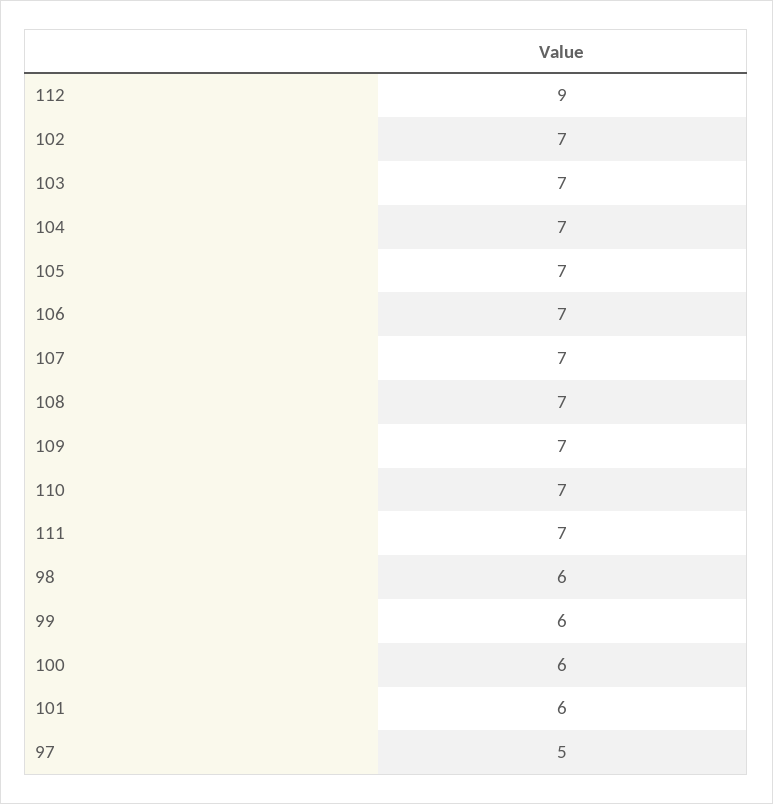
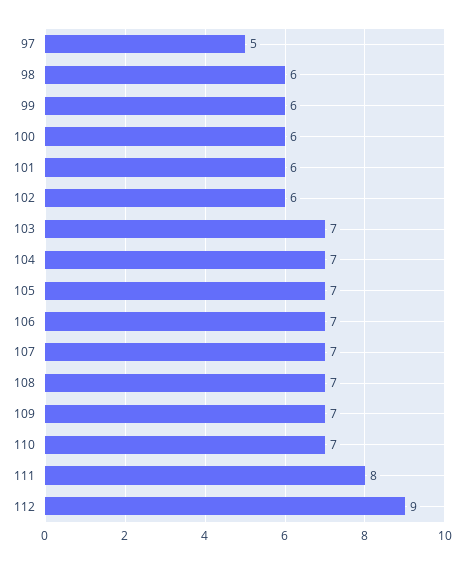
  {
    "112": 9,
-   "102": 7,
+   "102": 6,
    "103": 7,
    "104": 7,
    "105": 7,
    "106": 7,
    "107": 7,
    "108": 7,
    "109": 7,
    "110": 7,
-   "111": 7,
+   "111": 8,
    "98": 6,
    "99": 6,
    "100": 6,
    "101": 6,
    "97": 5
  }

